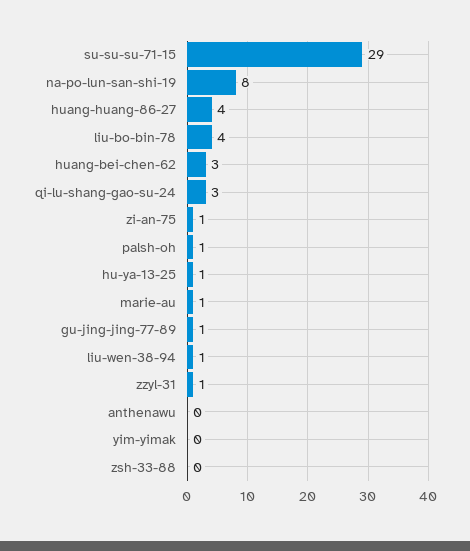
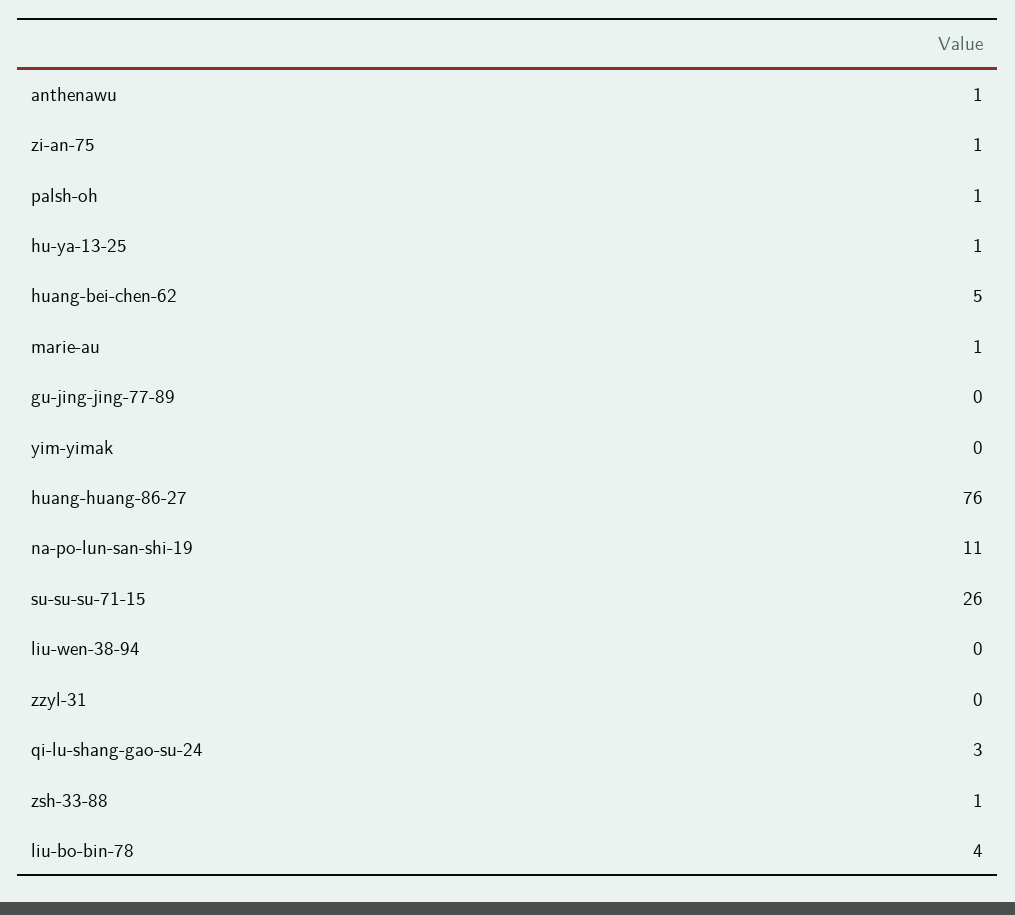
  {
-   "su-su-su-71-15": 29,
+   "su-su-su-71-15": 26,
-   "na-po-lun-san-shi-19": 8,
+   "na-po-lun-san-shi-19": 11,
-   "huang-huang-86-27": 4,
+   "huang-huang-86-27": 76,
    "liu-bo-bin-78": 4,
-   "huang-bei-chen-62": 3,
+   "huang-bei-chen-62": 5,
    "qi-lu-shang-gao-su-24": 3,
    "zi-an-75": 1,
    "palsh-oh": 1,
    "hu-ya-13-25": 1,
    "marie-au": 1,
-   "gu-jing-jing-77-89": 1,
+   "gu-jing-jing-77-89": 0,
-   "liu-wen-38-94": 1,
+   "liu-wen-38-94": 0,
-   "zzyl-31": 1,
+   "zzyl-31": 0,
-   "anthenawu": 0,
+   "anthenawu": 1,
    "yim-yimak": 0,
-   "zsh-33-88": 0
+   "zsh-33-88": 1
  }

